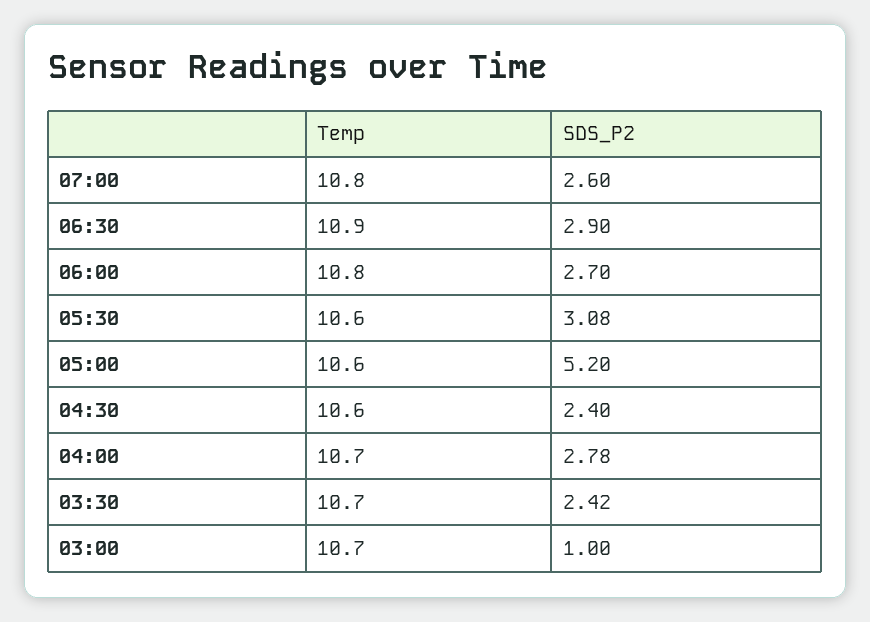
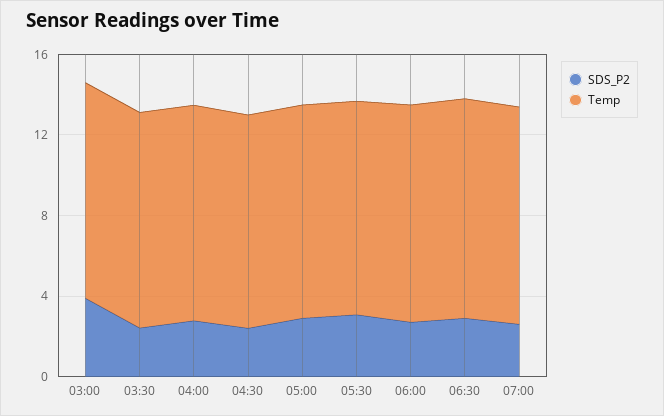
  {
    "Temp": {
      "07:00": 10.8,
      "06:30": 10.9,
      "06:00": 10.8,
      "05:30": 10.6,
      "05:00": 10.6,
      "04:30": 10.6,
      "04:00": 10.7,
      "03:30": 10.7,
      "03:00": 10.7
    },
    "SDS_P2": {
      "07:00": 2.6,
      "06:30": 2.9,
      "06:00": 2.7,
      "05:30": 3.08,
-     "05:00": 5.2,
+     "05:00": 3,
      "04:30": 2.4,
      "04:00": 2.78,
      "03:30": 2.42,
-     "03:00": 1
+     "03:00": 4
    }
  }

